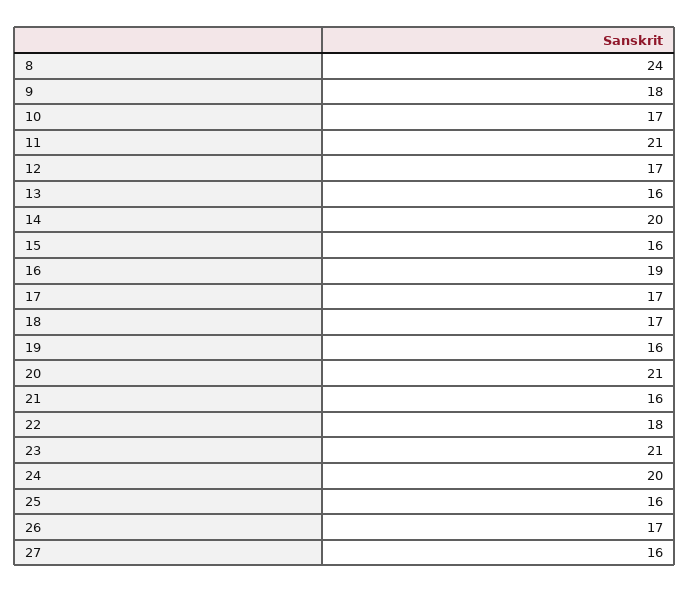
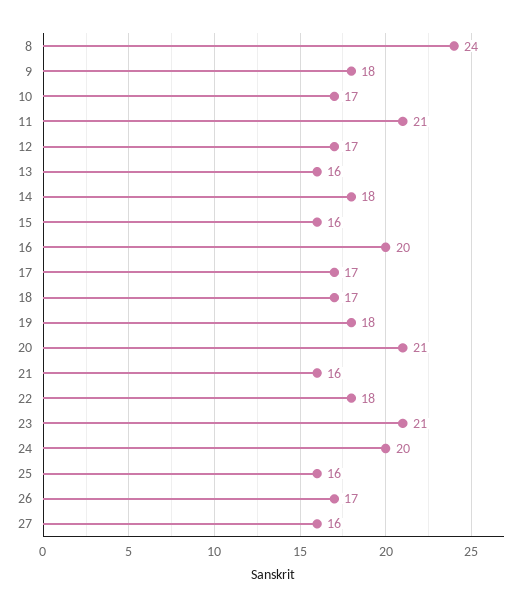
  {
    "8": 24,
    "9": 18,
    "10": 17,
    "11": 21,
    "12": 17,
    "13": 16,
-   "14": 20,
+   "14": 18,
    "15": 16,
-   "16": 19,
+   "16": 20,
    "17": 17,
    "18": 17,
-   "19": 16,
+   "19": 18,
    "20": 21,
    "21": 16,
    "22": 18,
    "23": 21,
    "24": 20,
    "25": 16,
    "26": 17,
    "27": 16
  }

